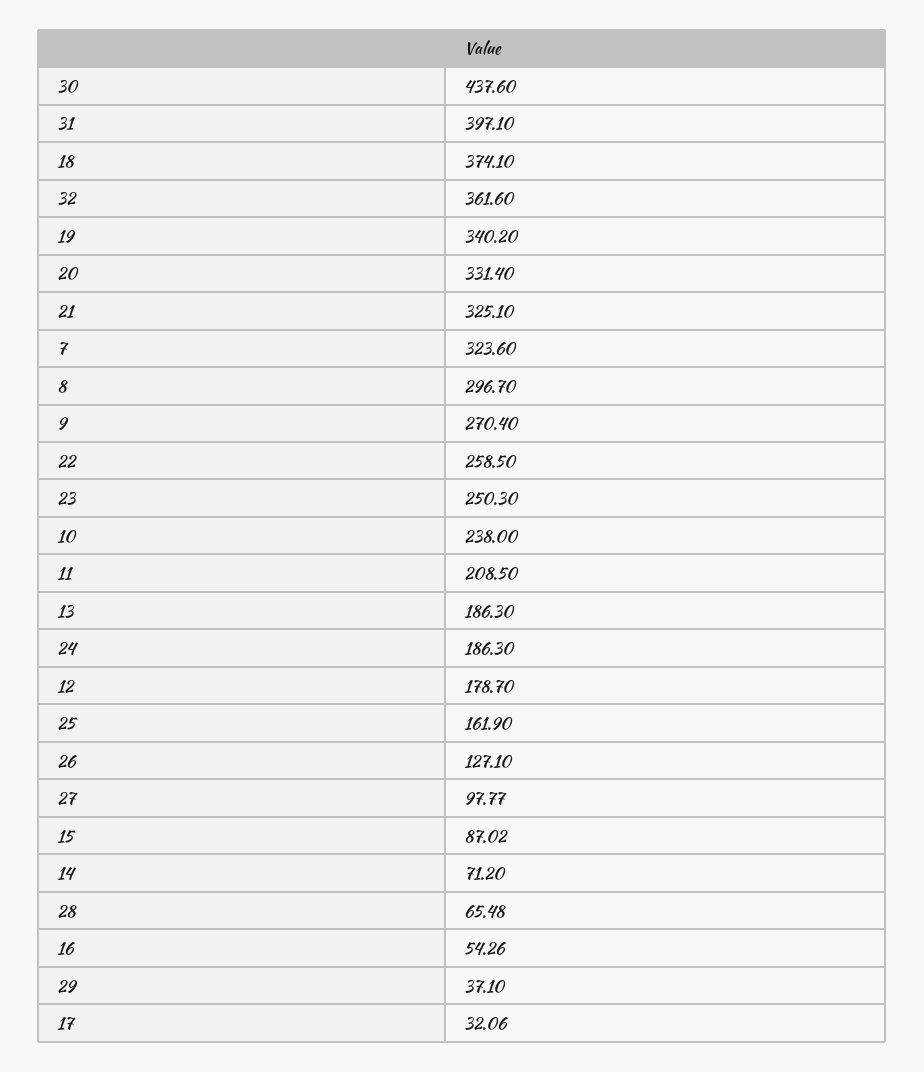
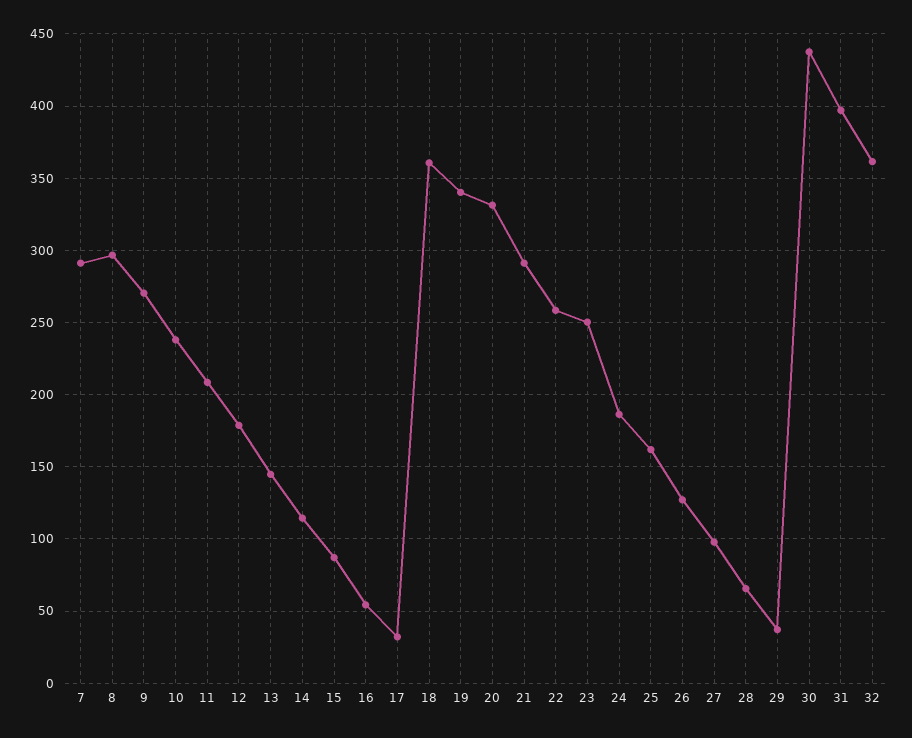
  {
    "30": 437.6,
    "31": 397.1,
-   "18": 374.1,
+   "18": 360,
    "32": 361.6,
    "19": 340.2,
    "20": 331.4,
-   "21": 325.1,
+   "21": 290,
-   "7": 323.6,
+   "7": 290,
    "8": 296.7,
    "9": 270.4,
    "22": 258.5,
    "23": 250.3,
    "10": 238,
    "11": 208.5,
-   "13": 186.3,
+   "13": 145,
    "24": 186.3,
    "12": 178.7,
    "25": 161.9,
    "26": 127.1,
    "27": 97.77,
    "15": 87.02,
-   "14": 71.2,
+   "14": 115,
    "28": 65.48,
    "16": 54.26,
    "29": 37.1,
    "17": 32.06
  }

